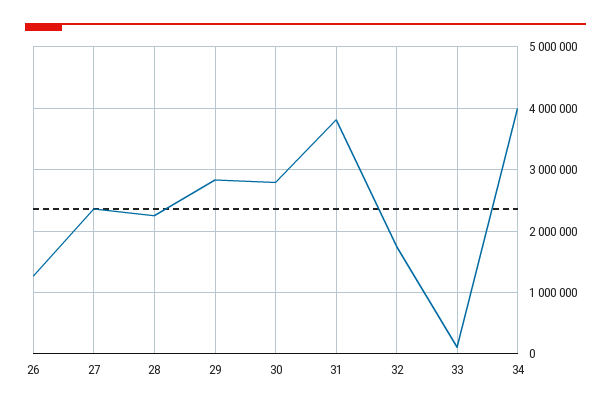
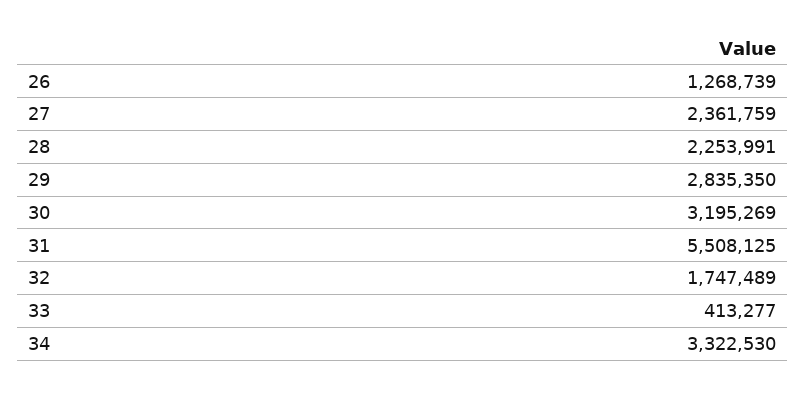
  {
    "26": 1268739,
    "27": 2361759,
    "28": 2253991,
    "29": 2835350,
-   "30": 2800000,
+   "30": 3195269,
-   "31": 3800000,
+   "31": 5508125,
    "32": 1747489,
-   "33": 100000,
+   "33": 413277,
-   "34": 4000000
+   "34": 3322530
  }

